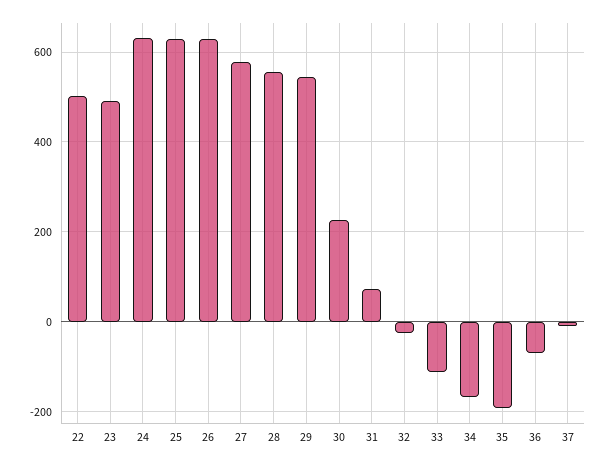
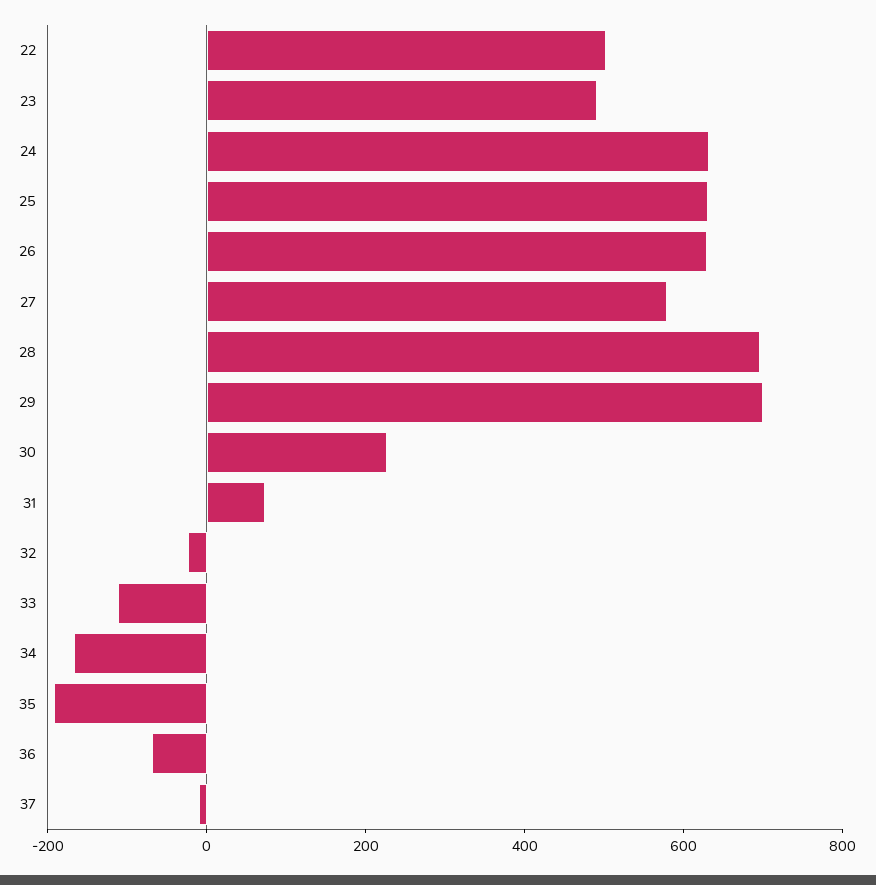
  {
    "22": 500,
    "23": 500,
    "24": 640,
    "25": 620,
    "26": 620,
    "27": 580,
-   "28": 560,
+   "28": 700,
-   "29": 540,
+   "29": 700,
    "30": 220,
    "31": 80,
    "32": -20,
    "33": -120,
    "34": -160,
    "35": -200,
    "36": -60,
    "37": -20
  }

